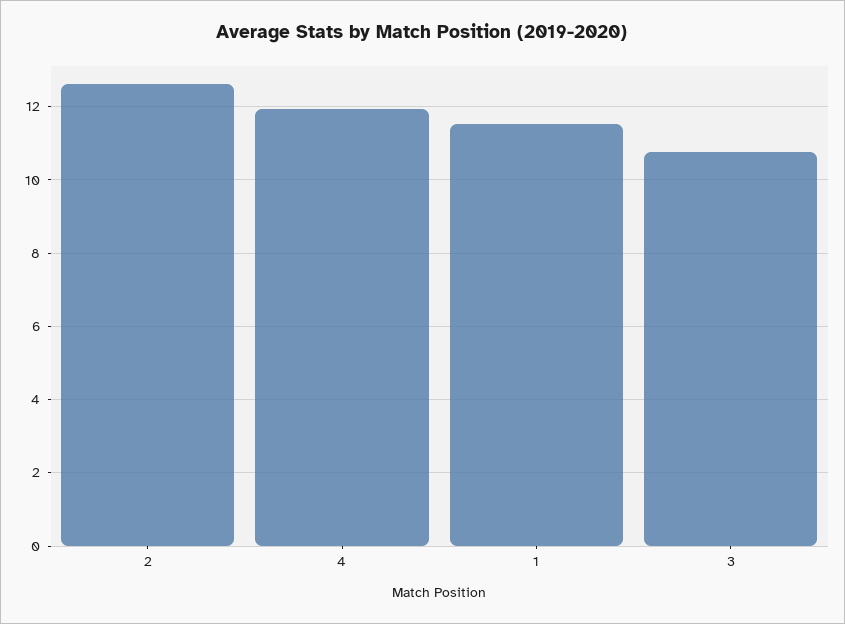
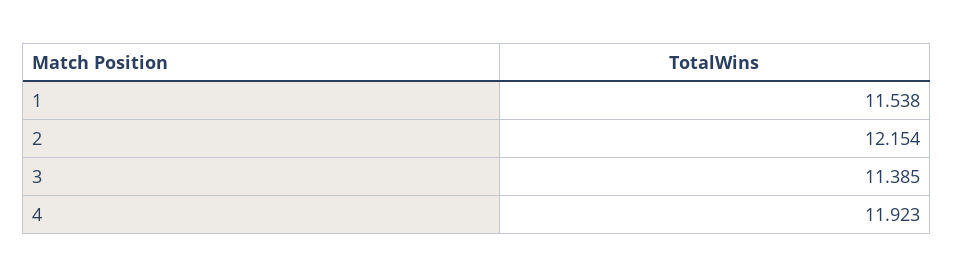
  {
-   "2": 12.6,
+   "2": 12.154,
    "4": 11.923,
    "1": 11.538,
-   "3": 10.8
+   "3": 11.385
  }

